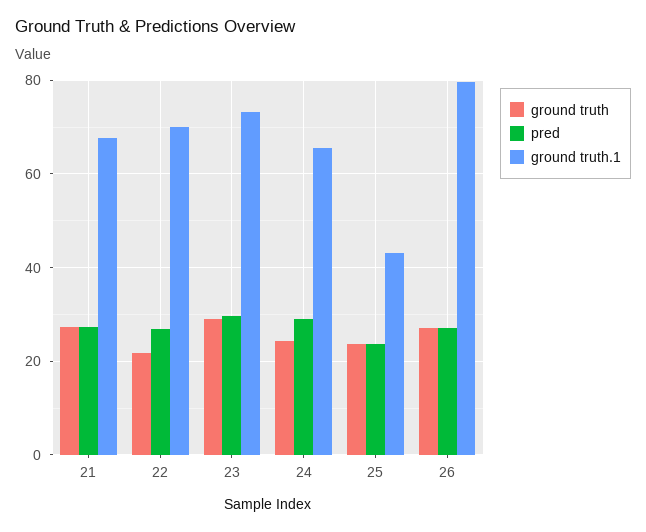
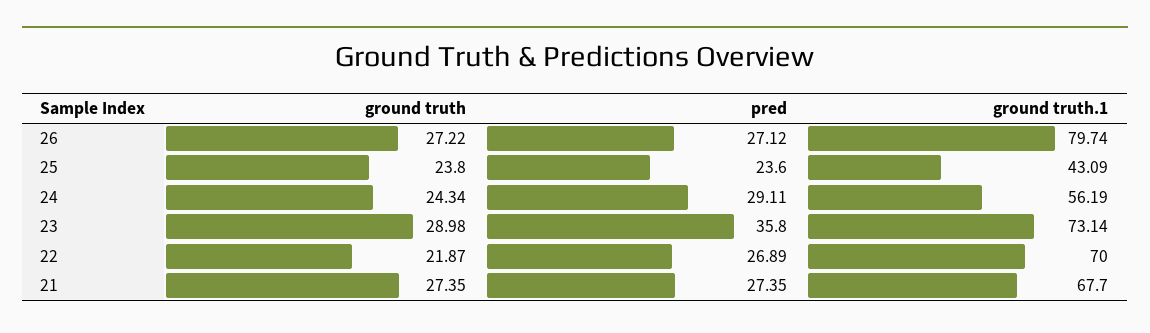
  {
    "ground truth": {
      "21": 27.35,
      "22": 21.87,
      "23": 28.98,
      "24": 24.34,
      "25": 23.8,
      "26": 27.22
    },
    "pred": {
      "21": 27.35,
      "22": 26.89,
-     "23": 30,
+     "23": 35.8,
      "24": 29.11,
      "25": 23.6,
      "26": 27.12
    },
    "ground truth.1": {
      "21": 67.7,
      "22": 70,
      "23": 73.14,
-     "24": 66,
+     "24": 56.19,
      "25": 43.09,
      "26": 79.74
    }
  }

